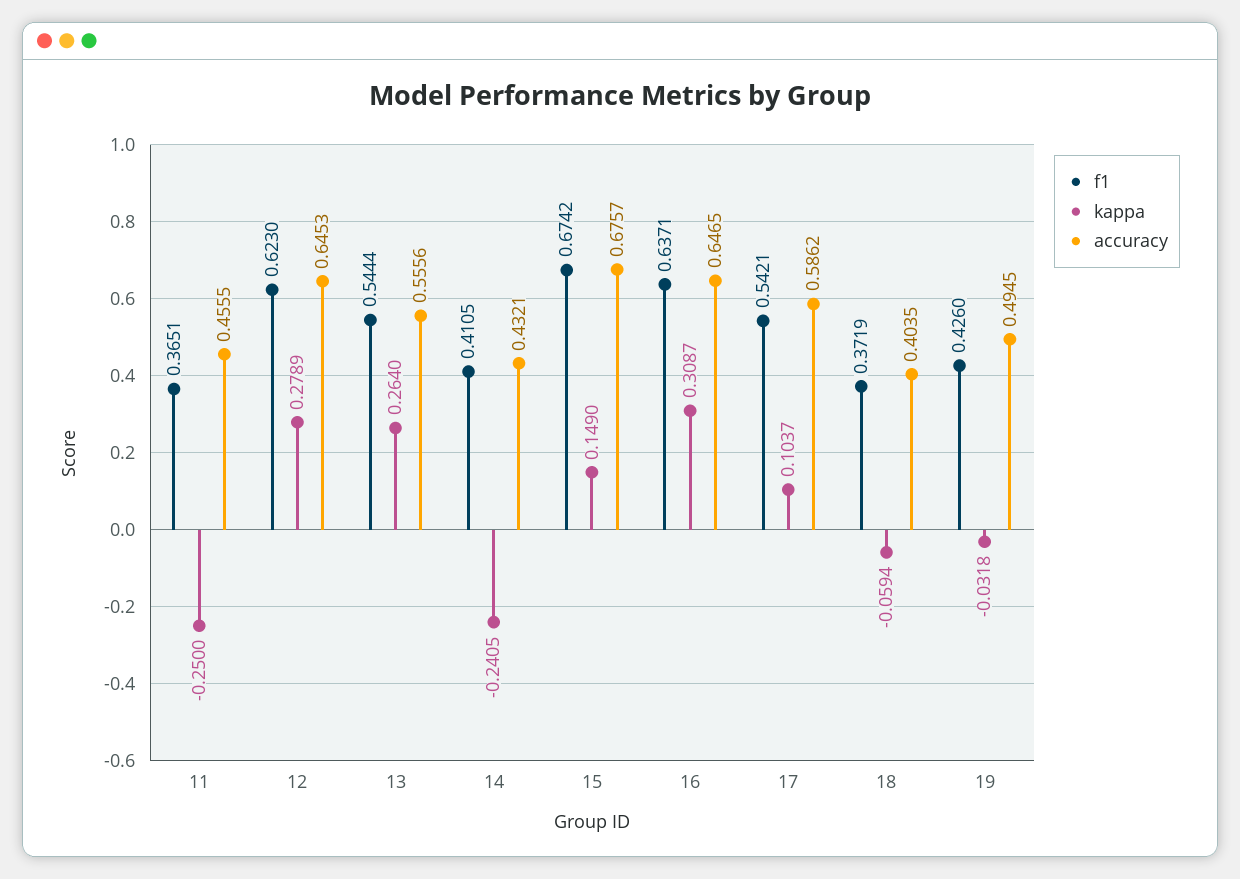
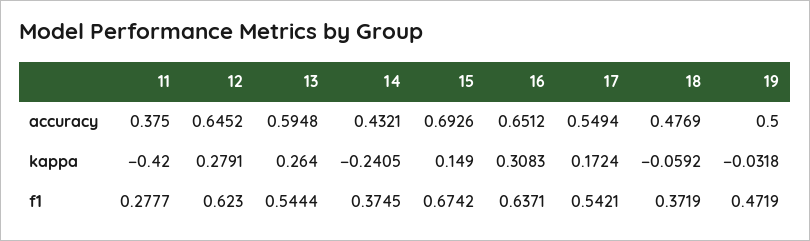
  {
    "f1": {
-     "11": 0.3651,
+     "11": 0.2777,
      "12": 0.623,
      "13": 0.5444,
-     "14": 0.4105,
+     "14": 0.3745,
      "15": 0.6742,
      "16": 0.6371,
      "17": 0.5421,
      "18": 0.3719,
-     "19": 0.426
+     "19": 0.4719
    },
    "kappa": {
-     "11": -0.25,
+     "11": -0.42,
-     "12": 0.2789,
+     "12": 0.2791,
      "13": 0.264,
      "14": -0.2405,
      "15": 0.149,
-     "16": 0.3087,
+     "16": 0.3083,
-     "17": 0.1037,
+     "17": 0.1724,
-     "18": -0.0594,
+     "18": -0.0592,
      "19": -0.0318
    },
    "accuracy": {
-     "11": 0.4555,
+     "11": 0.375,
-     "12": 0.6453,
+     "12": 0.6452,
-     "13": 0.5556,
+     "13": 0.5948,
      "14": 0.4321,
-     "15": 0.6757,
+     "15": 0.6926,
-     "16": 0.6465,
+     "16": 0.6512,
-     "17": 0.5862,
+     "17": 0.5494,
-     "18": 0.4035,
+     "18": 0.4769,
-     "19": 0.4945
+     "19": 0.5
    }
  }

